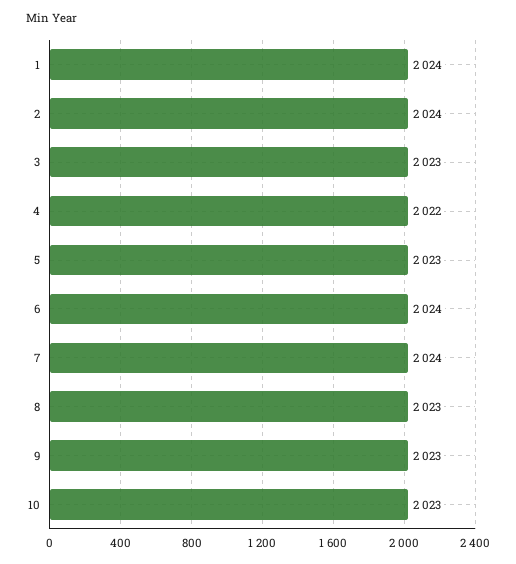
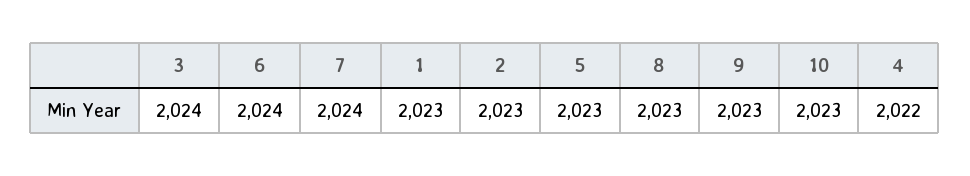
  {
-   "1": 2024,
+   "1": 2023,
-   "2": 2024,
+   "2": 2023,
-   "3": 2023,
+   "3": 2024,
    "4": 2022,
    "5": 2023,
    "6": 2024,
    "7": 2024,
    "8": 2023,
    "9": 2023,
    "10": 2023
  }

